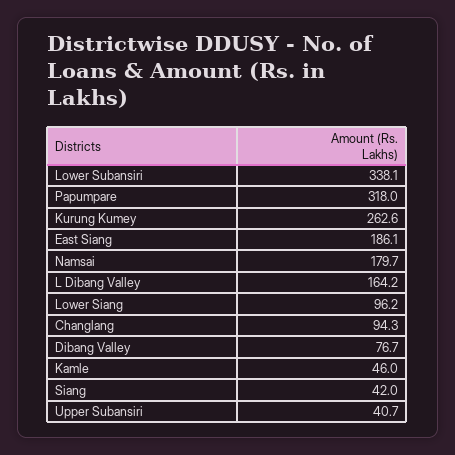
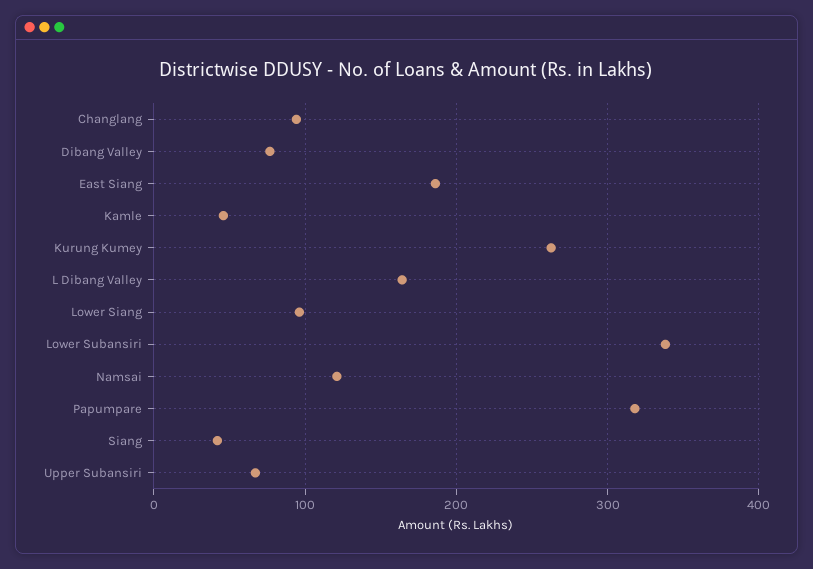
  {
    "Lower Subansiri": 338.1,
    "Papumpare": 318,
    "Kurung Kumey": 262.6,
    "East Siang": 186.1,
-   "Namsai": 179.7,
+   "Namsai": 120,
    "L Dibang Valley": 164.2,
    "Lower Siang": 96.2,
    "Changlang": 94.3,
    "Dibang Valley": 76.7,
    "Kamle": 46,
    "Siang": 42,
-   "Upper Subansiri": 40.7
+   "Upper Subansiri": 70
  }

